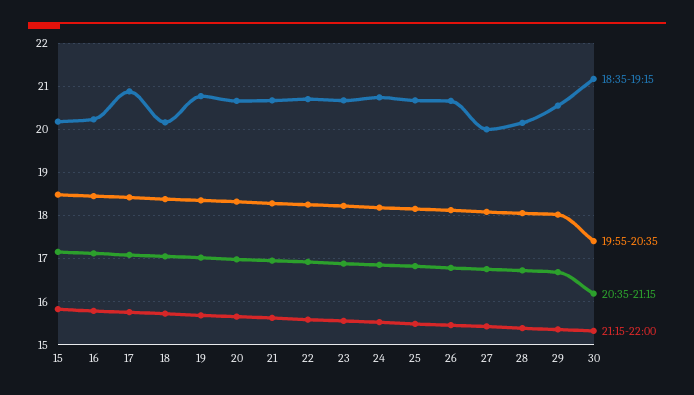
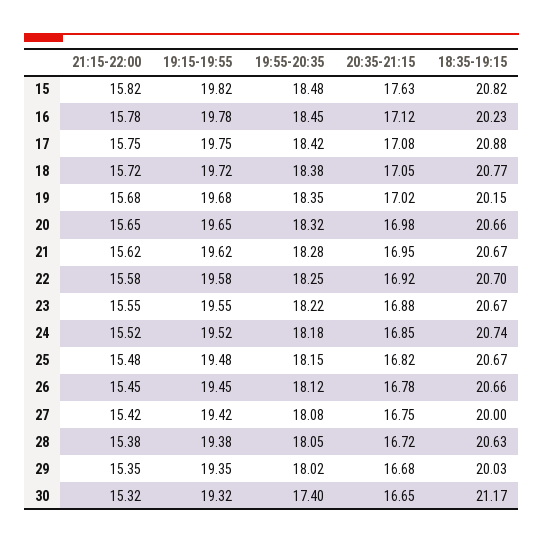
  {
    "18:35-19:15": {
-     "15": 20.2,
+     "15": 20.82,
      "16": 20.23,
      "17": 20.88,
-     "18": 20.2,
+     "18": 20.77,
-     "19": 20.8,
+     "19": 20.15,
      "20": 20.66,
      "21": 20.67,
      "22": 20.7,
      "23": 20.67,
      "24": 20.74,
      "25": 20.67,
      "26": 20.66,
      "27": 20,
-     "28": 20.2,
+     "28": 20.63,
-     "29": 20.6,
+     "29": 20.03,
      "30": 21.17
    },
    "19:55-20:35": {
      "15": 18.48,
      "16": 18.45,
      "17": 18.42,
      "18": 18.38,
      "19": 18.35,
      "20": 18.32,
      "21": 18.28,
      "22": 18.25,
      "23": 18.22,
      "24": 18.18,
      "25": 18.15,
      "26": 18.12,
      "27": 18.08,
      "28": 18.05,
      "29": 18.02,
      "30": 17.4
    },
    "20:35-21:15": {
-     "15": 17.2,
+     "15": 17.63,
      "16": 17.12,
      "17": 17.08,
      "18": 17.05,
      "19": 17.02,
      "20": 16.98,
      "21": 16.95,
      "22": 16.92,
      "23": 16.88,
      "24": 16.85,
      "25": 16.82,
      "26": 16.78,
      "27": 16.75,
      "28": 16.72,
      "29": 16.68,
-     "30": 16.2
+     "30": 16.65
    },
    "21:15-22:00": {
      "15": 15.82,
      "16": 15.78,
      "17": 15.75,
      "18": 15.72,
      "19": 15.68,
      "20": 15.65,
      "21": 15.62,
      "22": 15.58,
      "23": 15.55,
      "24": 15.52,
      "25": 15.48,
      "26": 15.45,
      "27": 15.42,
      "28": 15.38,
      "29": 15.35,
      "30": 15.32
-   }
+   },
+   "19:15-19:55": {
+     "15": 19.82,
+     "16": 19.78,
+     "17": 19.75,
+     "18": 19.72,
+     "19": 19.68,
+     "20": 19.65,
+     "21": 19.62,
+     "22": 19.58,
+     "23": 19.55,
+     "24": 19.52,
+     "25": 19.48,
+     "26": 19.45,
+     "27": 19.42,
+     "28": 19.38,
+     "29": 19.35,
+     "30": 19.32
+   }
  }

